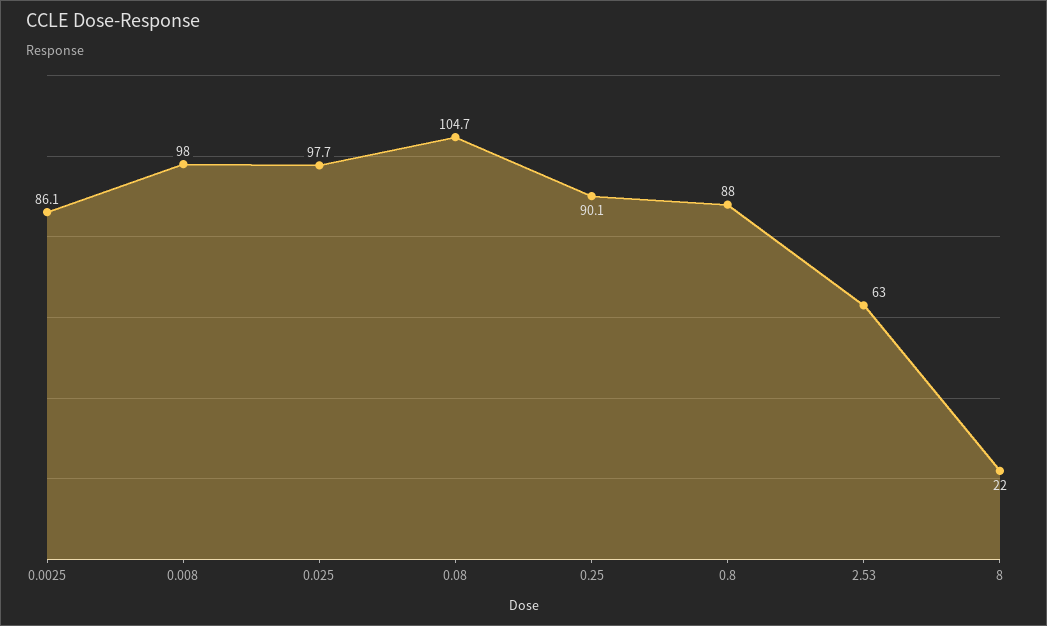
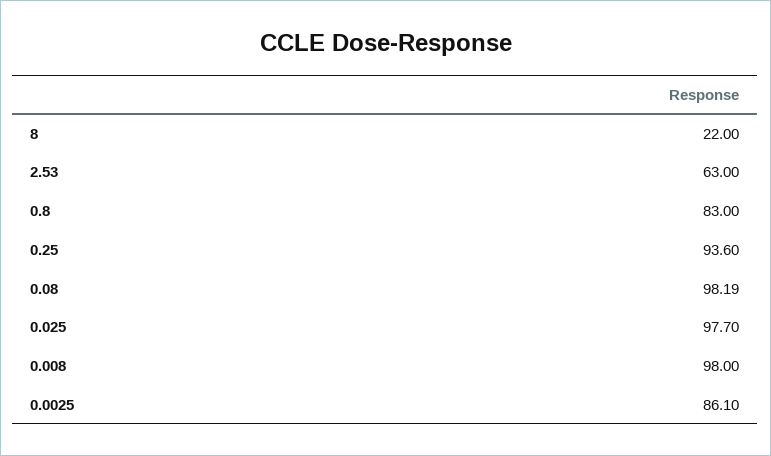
  {
    "0.0025": 86.1,
    "0.008": 98,
    "0.025": 97.7,
-   "0.08": 104.7,
+   "0.08": 98.19,
-   "0.25": 90.1,
+   "0.25": 93.6,
-   "0.8": 88,
+   "0.8": 83,
    "2.53": 63,
    "8": 22
  }

